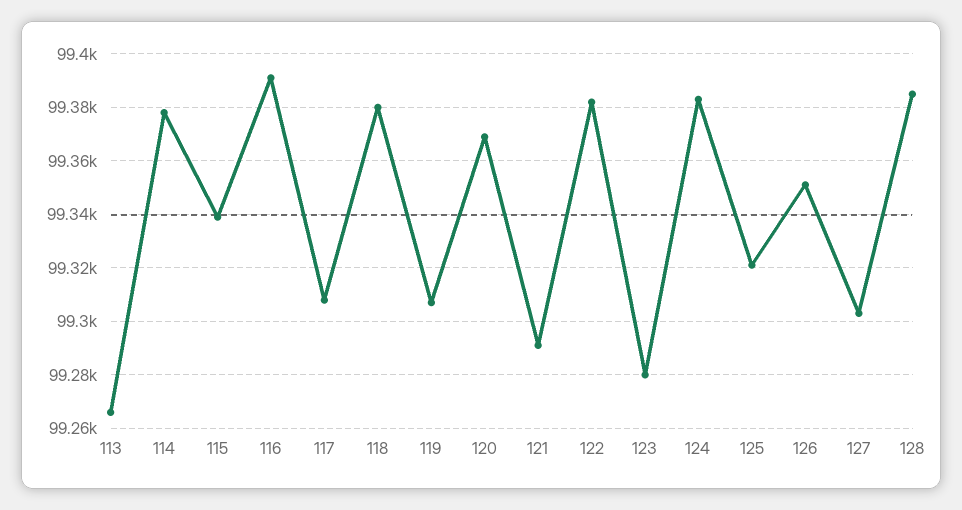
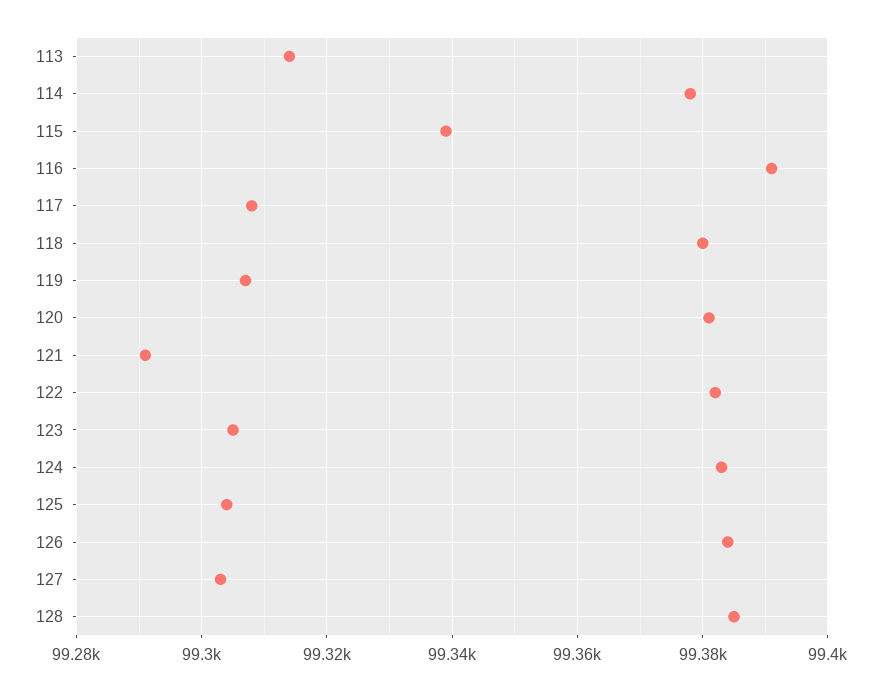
  {
-   "113": 99265,
+   "113": 99315,
    "114": 99380,
    "115": 99340,
    "116": 99390,
    "117": 99310,
    "118": 99380,
    "119": 99305,
-   "120": 99370,
+   "120": 99380,
    "121": 99290,
    "122": 99380,
-   "123": 99280,
+   "123": 99305,
    "124": 99385,
-   "125": 99320,
+   "125": 99305,
-   "126": 99350,
+   "126": 99385,
    "127": 99305,
    "128": 99385
  }

